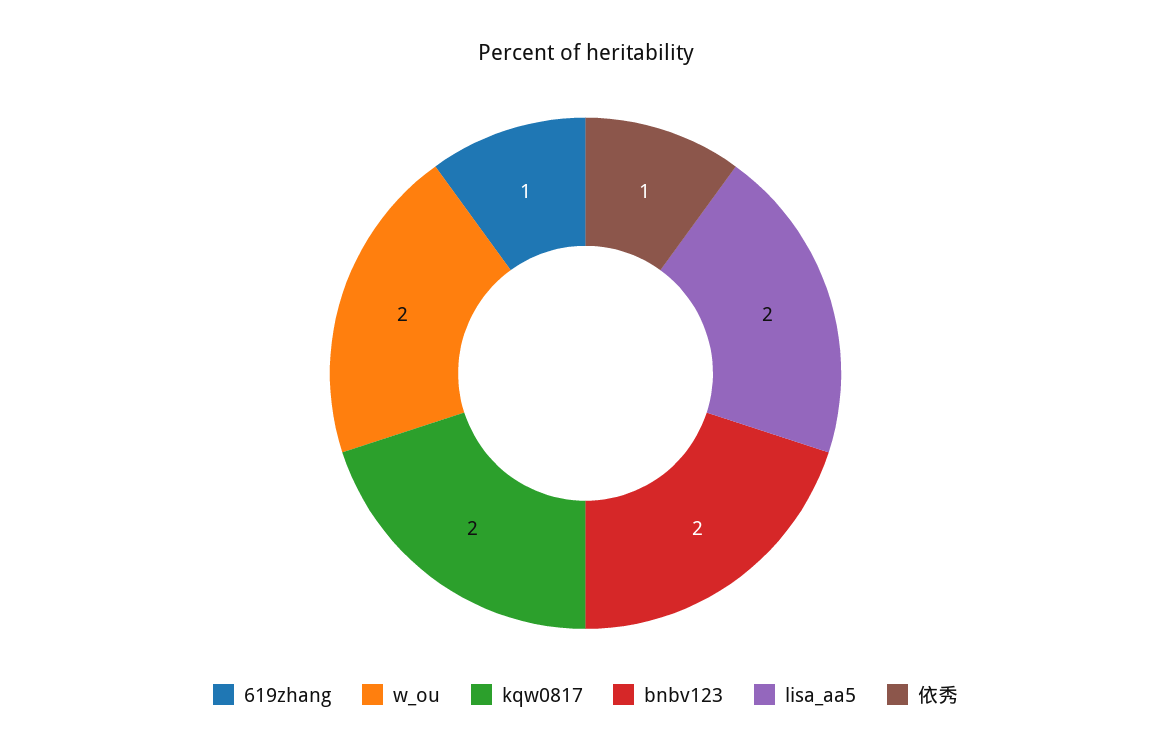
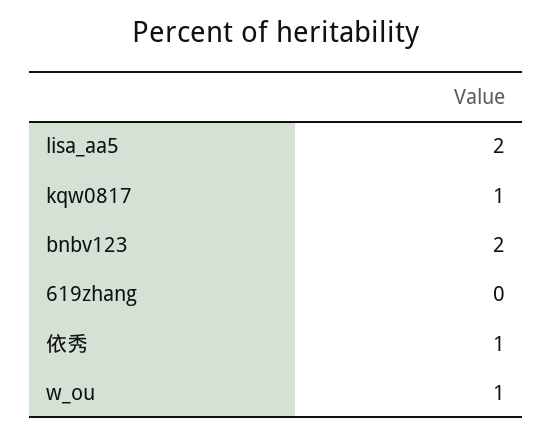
  {
-   "619zhang": 1,
+   "619zhang": 0,
-   "w_ou": 2,
+   "w_ou": 1,
-   "kqw0817": 2,
+   "kqw0817": 1,
    "bnbv123": 2,
    "lisa_aa5": 2,
    "依秀": 1
  }

